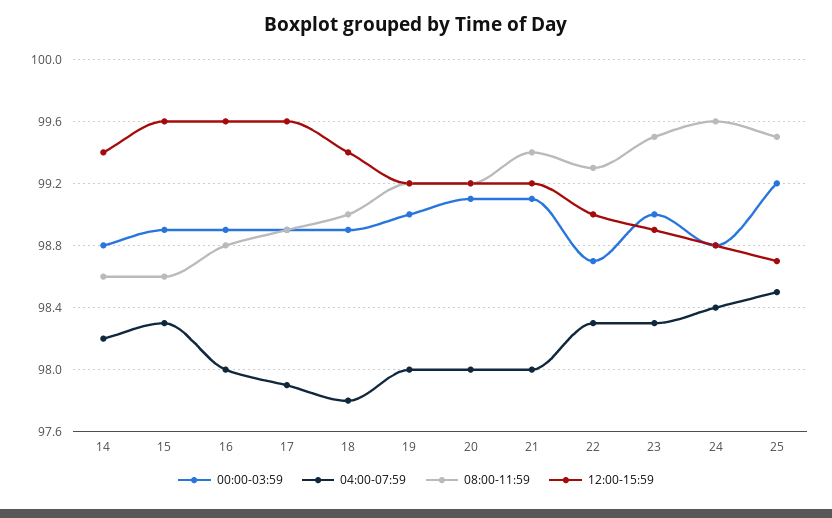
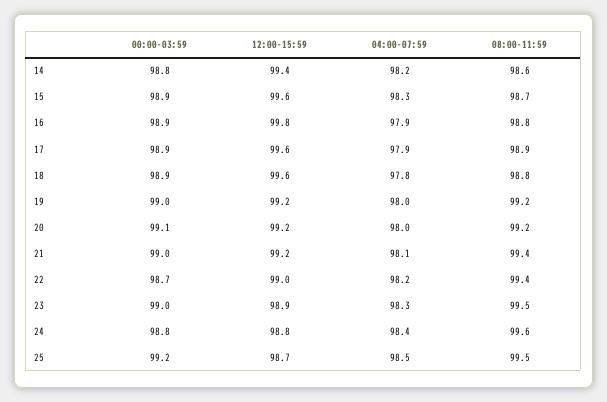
  {
    "00:00-03:59": {
      "14": 98.8,
      "15": 98.9,
      "16": 98.9,
      "17": 98.9,
      "18": 98.9,
      "19": 99,
      "20": 99.1,
-     "21": 99.1,
+     "21": 99,
      "22": 98.7,
      "23": 99,
      "24": 98.8,
      "25": 99.2
    },
    "04:00-07:59": {
      "14": 98.2,
      "15": 98.3,
-     "16": 98,
+     "16": 97.9,
      "17": 97.9,
      "18": 97.8,
      "19": 98,
      "20": 98,
-     "21": 98,
+     "21": 98.1,
-     "22": 98.3,
+     "22": 98.2,
      "23": 98.3,
      "24": 98.4,
      "25": 98.5
    },
    "08:00-11:59": {
      "14": 98.6,
-     "15": 98.6,
+     "15": 98.7,
      "16": 98.8,
      "17": 98.9,
-     "18": 99,
+     "18": 98.8,
      "19": 99.2,
      "20": 99.2,
      "21": 99.4,
-     "22": 99.3,
+     "22": 99.4,
      "23": 99.5,
      "24": 99.6,
      "25": 99.5
    },
    "12:00-15:59": {
      "14": 99.4,
      "15": 99.6,
-     "16": 99.6,
+     "16": 99.8,
      "17": 99.6,
-     "18": 99.4,
+     "18": 99.6,
      "19": 99.2,
      "20": 99.2,
      "21": 99.2,
      "22": 99,
      "23": 98.9,
      "24": 98.8,
      "25": 98.7
    }
  }

